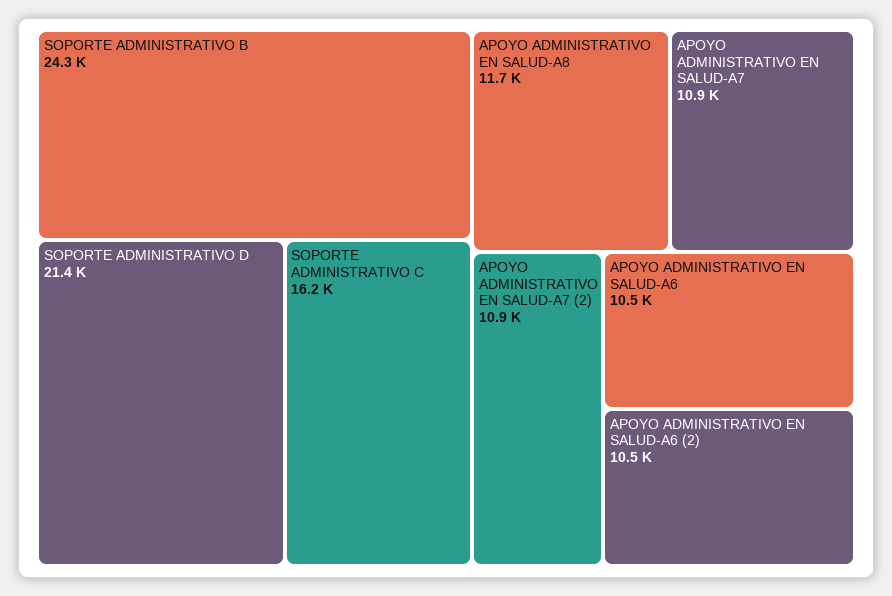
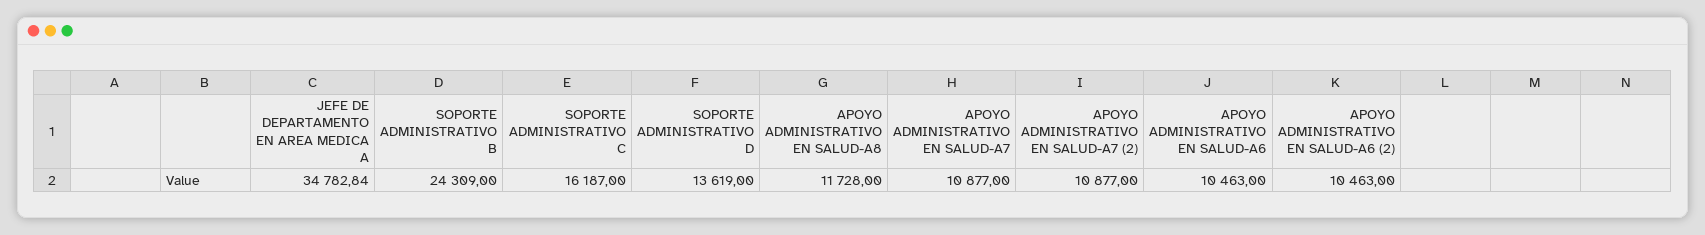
  {
    "SOPORTE ADMINISTRATIVO B": 24309,
-   "SOPORTE ADMINISTRATIVO D": 21400,
+   "SOPORTE ADMINISTRATIVO D": 13619,
    "SOPORTE ADMINISTRATIVO C": 16187,
    "APOYO ADMINISTRATIVO EN SALUD-A8": 11728,
    "APOYO ADMINISTRATIVO EN SALUD-A7": 10877,
    "APOYO ADMINISTRATIVO EN SALUD-A7 (2)": 10877,
    "APOYO ADMINISTRATIVO EN SALUD-A6": 10463,
-   "APOYO ADMINISTRATIVO EN SALUD-A6 (2)": 10463
+   "APOYO ADMINISTRATIVO EN SALUD-A6 (2)": 10463,
+   "JEFE DE DEPARTAMENTO EN AREA MEDICA A": 34782.84
  }

